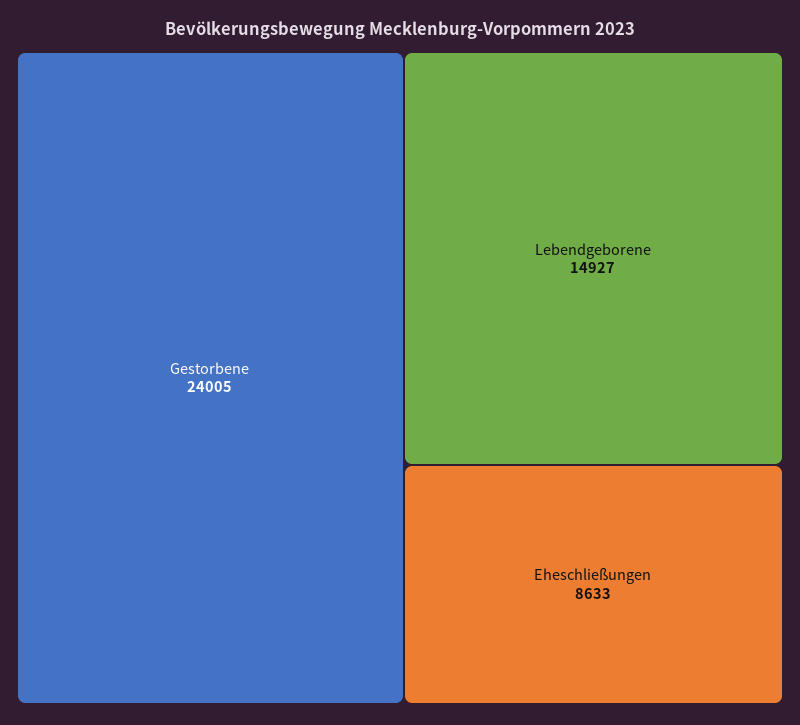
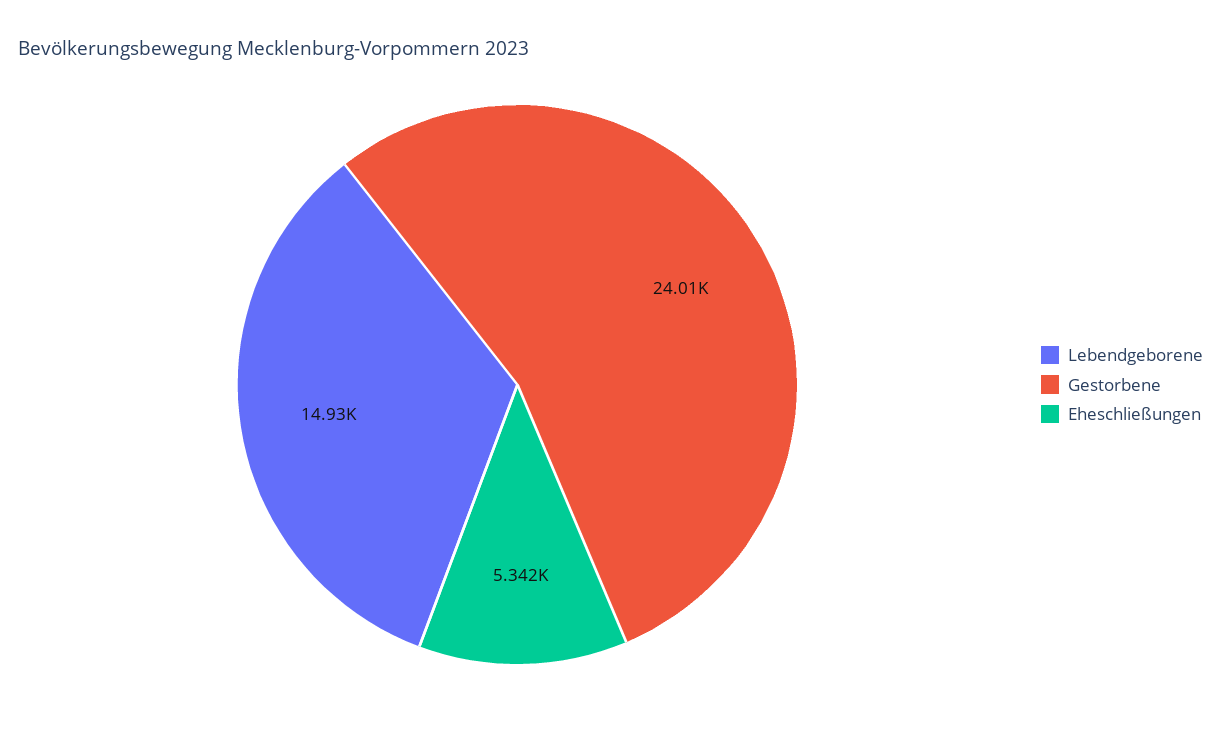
  {
    "Gestorbene": 24005,
    "Lebendgeborene": 14927,
-   "Eheschließungen": 8633
+   "Eheschließungen": 5342
  }

